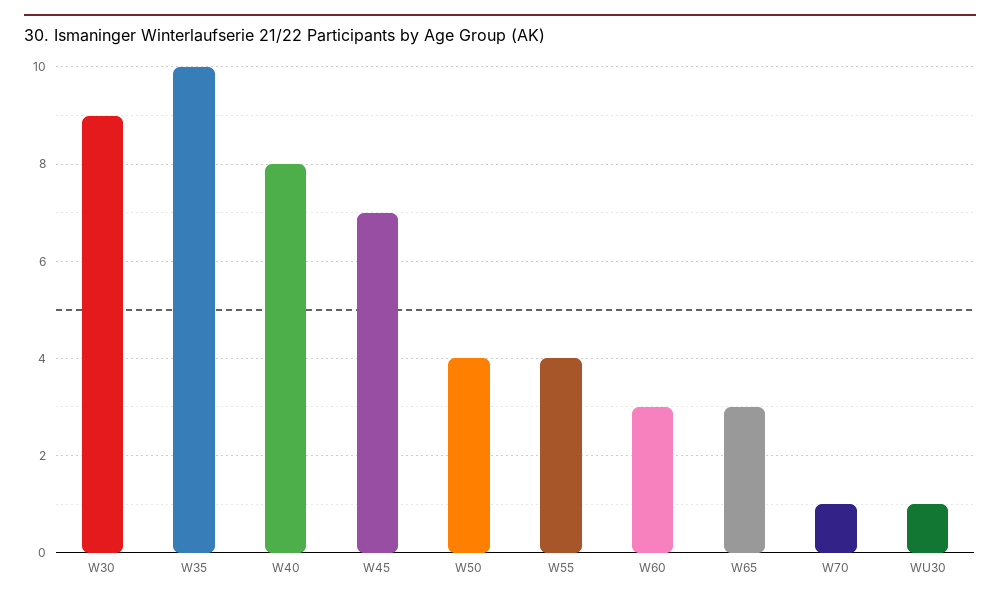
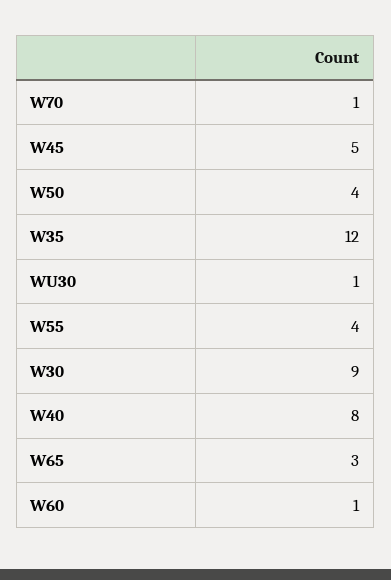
  {
    "W30": 9,
-   "W35": 10,
+   "W35": 12,
    "W40": 8,
-   "W45": 7,
+   "W45": 5,
    "W50": 4,
    "W55": 4,
-   "W60": 3,
+   "W60": 1,
    "W65": 3,
    "W70": 1,
    "WU30": 1
  }

